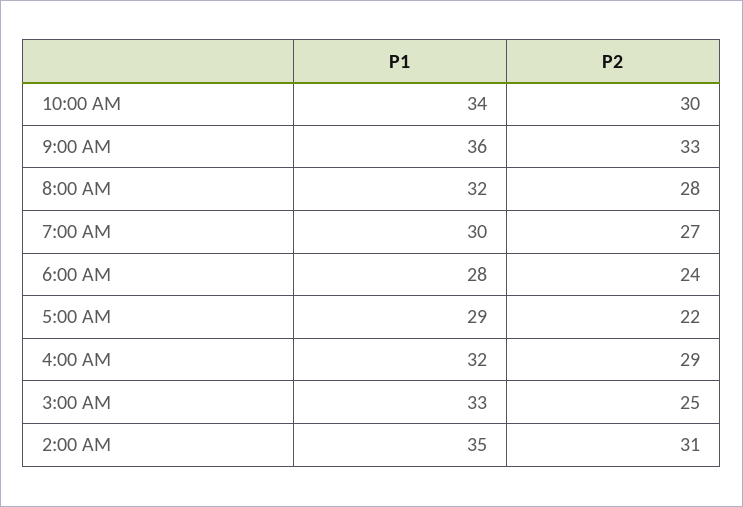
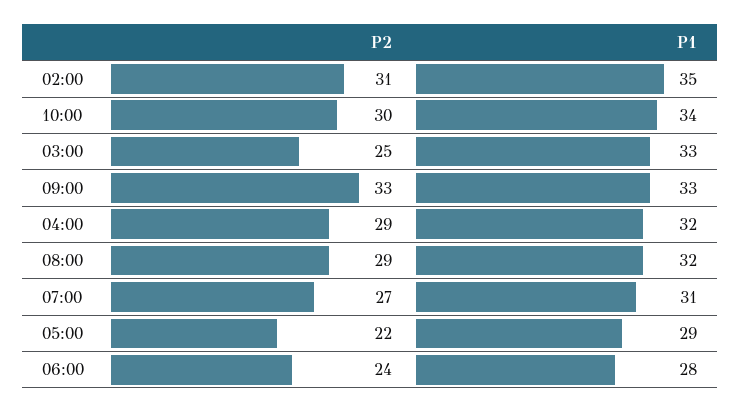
  {
    "P1": {
      "10:00 AM": 34,
-     "9:00 AM": 36,
+     "9:00 AM": 33,
      "8:00 AM": 32,
-     "7:00 AM": 30,
+     "7:00 AM": 31,
      "6:00 AM": 28,
      "5:00 AM": 29,
      "4:00 AM": 32,
      "3:00 AM": 33,
      "2:00 AM": 35
    },
    "P2": {
      "10:00 AM": 30,
      "9:00 AM": 33,
-     "8:00 AM": 28,
+     "8:00 AM": 29,
      "7:00 AM": 27,
      "6:00 AM": 24,
      "5:00 AM": 22,
      "4:00 AM": 29,
      "3:00 AM": 25,
      "2:00 AM": 31
    }
  }

